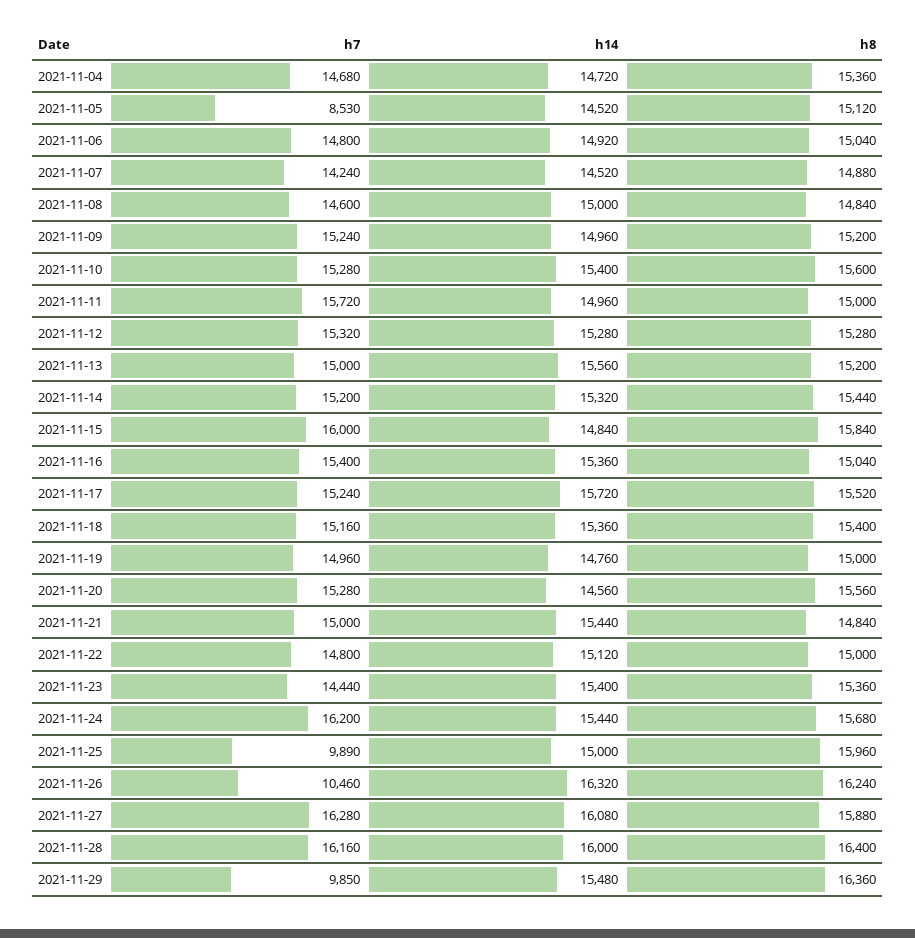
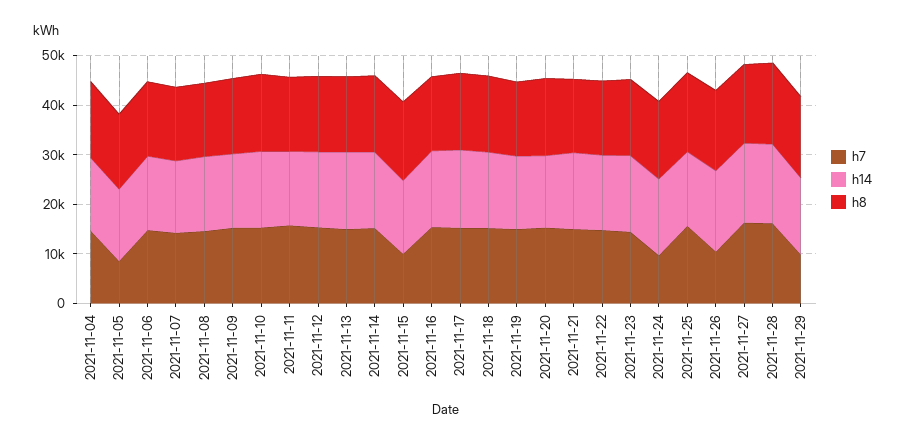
  {
    "h7": {
      "2021-11-04": 14680,
      "2021-11-05": 8530,
      "2021-11-06": 14800,
      "2021-11-07": 14240,
      "2021-11-08": 14600,
      "2021-11-09": 15240,
      "2021-11-10": 15280,
      "2021-11-11": 15720,
      "2021-11-12": 15320,
      "2021-11-13": 15000,
      "2021-11-14": 15200,
-     "2021-11-15": 16000,
+     "2021-11-15": 10000,
      "2021-11-16": 15400,
      "2021-11-17": 15240,
      "2021-11-18": 15160,
      "2021-11-19": 14960,
      "2021-11-20": 15280,
      "2021-11-21": 15000,
      "2021-11-22": 14800,
      "2021-11-23": 14440,
-     "2021-11-24": 16200,
+     "2021-11-24": 10000,
-     "2021-11-25": 9890,
+     "2021-11-25": 16000,
      "2021-11-26": 10460,
      "2021-11-27": 16280,
      "2021-11-28": 16160,
      "2021-11-29": 9850
    },
    "h14": {
      "2021-11-04": 14720,
      "2021-11-05": 14520,
      "2021-11-06": 14920,
      "2021-11-07": 14520,
      "2021-11-08": 15000,
      "2021-11-09": 14960,
      "2021-11-10": 15400,
      "2021-11-11": 14960,
      "2021-11-12": 15280,
      "2021-11-13": 15560,
      "2021-11-14": 15320,
      "2021-11-15": 14840,
      "2021-11-16": 15360,
      "2021-11-17": 15720,
      "2021-11-18": 15360,
      "2021-11-19": 14760,
      "2021-11-20": 14560,
      "2021-11-21": 15440,
      "2021-11-22": 15120,
      "2021-11-23": 15400,
      "2021-11-24": 15440,
      "2021-11-25": 15000,
      "2021-11-26": 16320,
      "2021-11-27": 16080,
      "2021-11-28": 16000,
      "2021-11-29": 15480
    },
    "h8": {
      "2021-11-04": 15360,
      "2021-11-05": 15120,
      "2021-11-06": 15040,
      "2021-11-07": 14880,
      "2021-11-08": 14840,
      "2021-11-09": 15200,
      "2021-11-10": 15600,
      "2021-11-11": 15000,
      "2021-11-12": 15280,
      "2021-11-13": 15200,
      "2021-11-14": 15440,
      "2021-11-15": 15840,
      "2021-11-16": 15040,
      "2021-11-17": 15520,
      "2021-11-18": 15400,
      "2021-11-19": 15000,
      "2021-11-20": 15560,
      "2021-11-21": 14840,
      "2021-11-22": 15000,
      "2021-11-23": 15360,
      "2021-11-24": 15680,
      "2021-11-25": 15960,
      "2021-11-26": 16240,
      "2021-11-27": 15880,
      "2021-11-28": 16400,
      "2021-11-29": 16360
    }
  }

